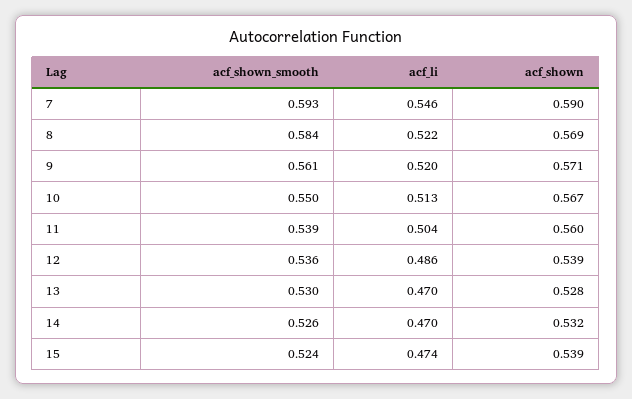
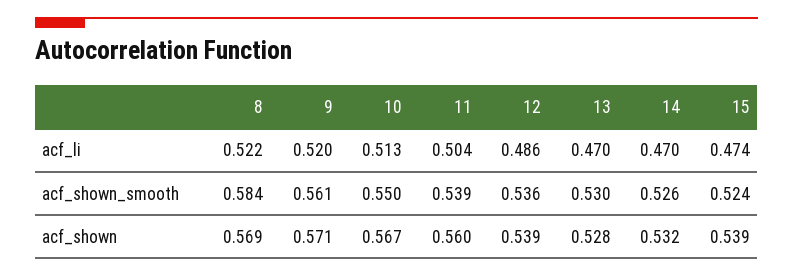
  {
    "acf_shown_smooth": {
-     "7": 0.593,
      "8": 0.584,
      "9": 0.561,
      "10": 0.55,
      "11": 0.539,
      "12": 0.536,
      "13": 0.53,
      "14": 0.526,
      "15": 0.524
    },
    "acf_li": {
-     "7": 0.546,
      "8": 0.522,
      "9": 0.52,
      "10": 0.513,
      "11": 0.504,
      "12": 0.486,
      "13": 0.47,
      "14": 0.47,
      "15": 0.474
    },
    "acf_shown": {
-     "7": 0.59,
      "8": 0.569,
      "9": 0.571,
      "10": 0.567,
      "11": 0.56,
      "12": 0.539,
      "13": 0.528,
      "14": 0.532,
      "15": 0.539
    }
  }

